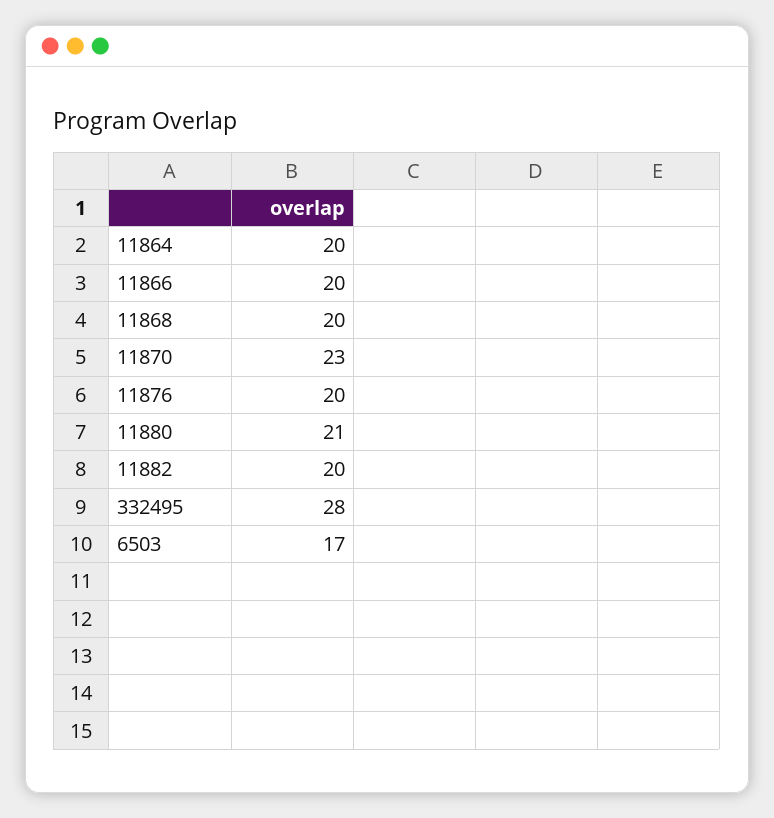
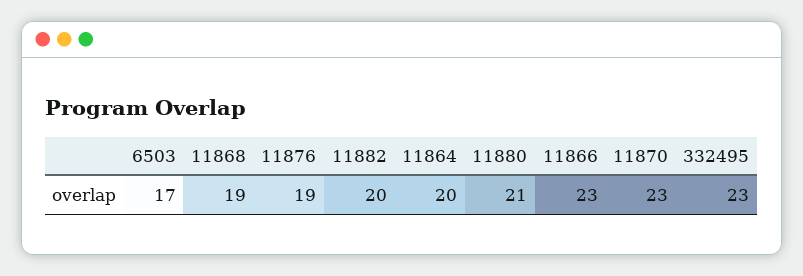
  {
    "11864": 20,
-   "11866": 20,
+   "11866": 23,
-   "11868": 20,
+   "11868": 19,
    "11870": 23,
-   "11876": 20,
+   "11876": 19,
    "11880": 21,
    "11882": 20,
-   "332495": 28,
+   "332495": 23,
    "6503": 17
  }

